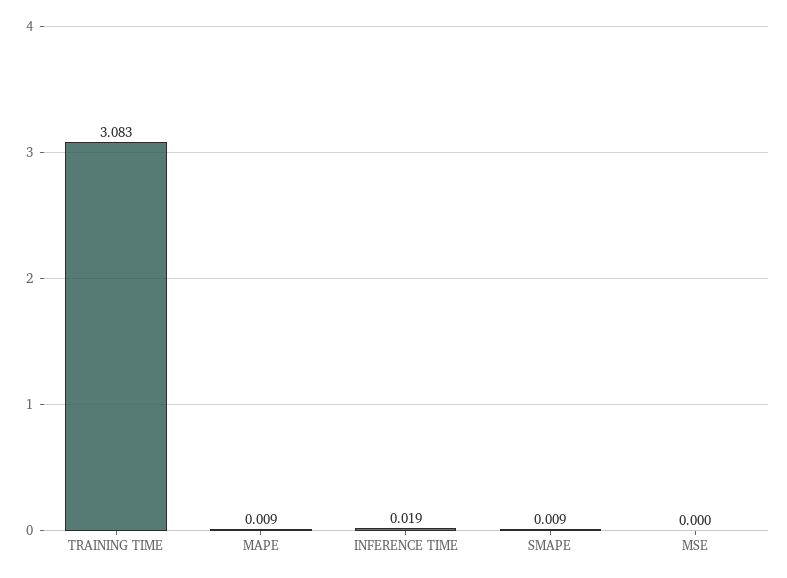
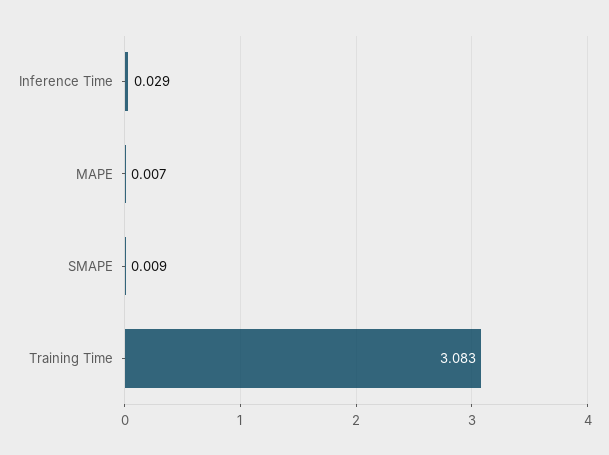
  {
    "TRAINING TIME": 3.083,
-   "MAPE": 0.009,
+   "MAPE": 0.007,
-   "INFERENCE TIME": 0.019,
+   "INFERENCE TIME": 0.029,
-   "SMAPE": 0.009,
+   "SMAPE": 0.009
-   "MSE": 0
  }

